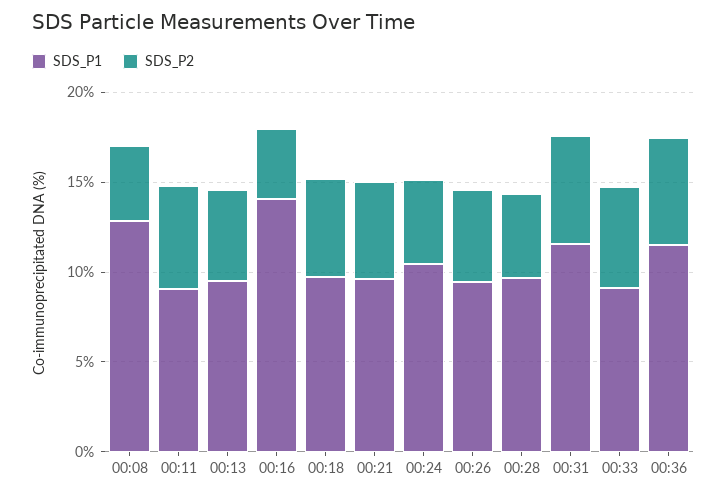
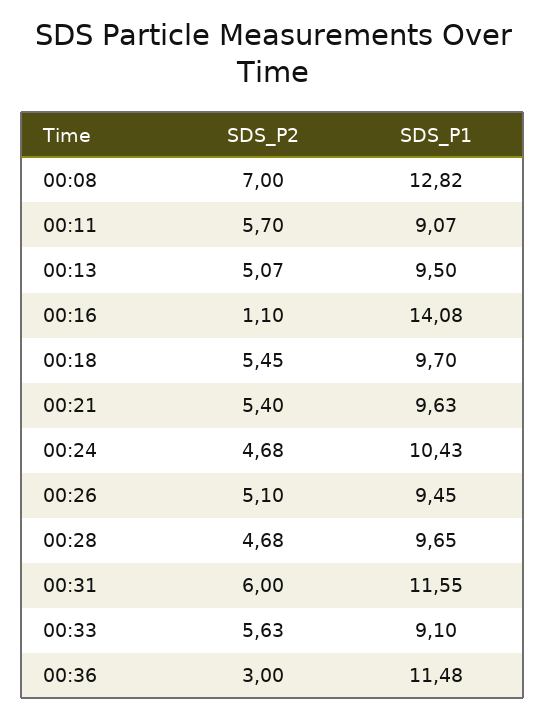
  {
    "SDS_P1": {
      "00:08": 12.82,
      "00:11": 9.07,
      "00:13": 9.5,
      "00:16": 14.08,
      "00:18": 9.7,
      "00:21": 9.63,
      "00:24": 10.43,
      "00:26": 9.45,
      "00:28": 9.65,
      "00:31": 11.55,
      "00:33": 9.1,
      "00:36": 11.48
    },
    "SDS_P2": {
-     "00:08": 4,
+     "00:08": 7,
      "00:11": 5.7,
      "00:13": 5.07,
-     "00:16": 4,
+     "00:16": 1.1,
      "00:18": 5.45,
      "00:21": 5.4,
      "00:24": 4.68,
      "00:26": 5.1,
      "00:28": 4.68,
      "00:31": 6,
      "00:33": 5.63,
-     "00:36": 6
+     "00:36": 3
    }
  }

